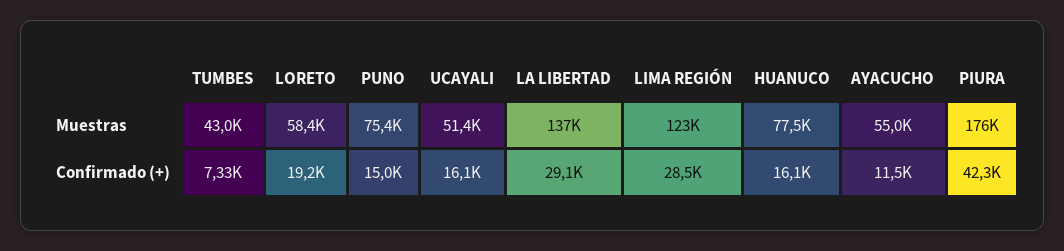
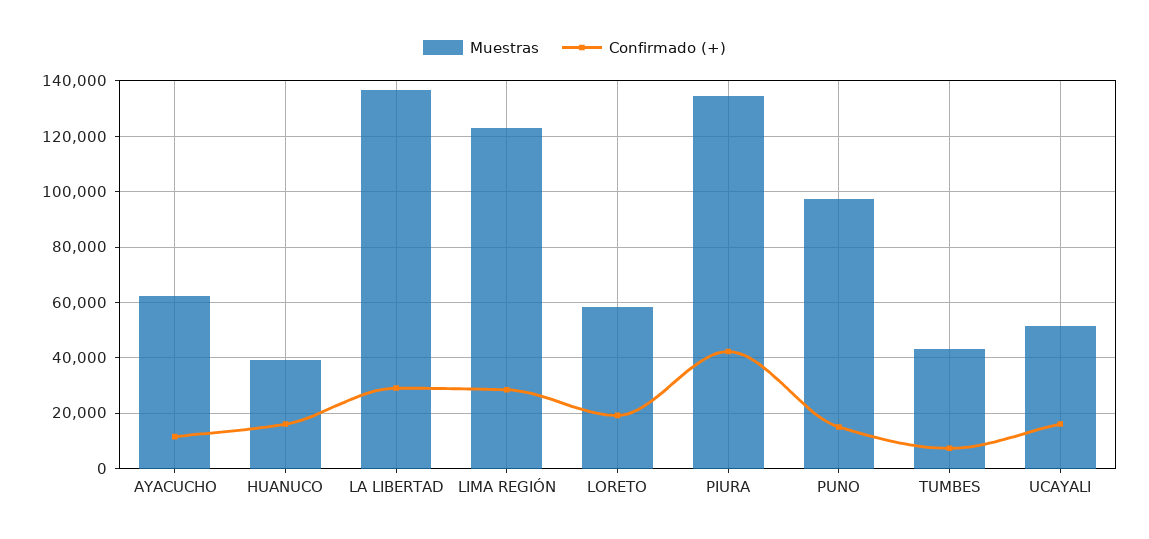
  {
    "Muestras": {
      "TUMBES": 43000,
      "LORETO": 58400,
-     "PUNO": 75400,
+     "PUNO": 97500,
      "UCAYALI": 51400,
      "LA LIBERTAD": 137000,
      "LIMA REGIÓN": 123000,
-     "HUANUCO": 77500,
+     "HUANUCO": 40000,
-     "AYACUCHO": 55000,
+     "AYACUCHO": 62500,
-     "PIURA": 176000
+     "PIURA": 135000
    },
    "Confirmado (+)": {
      "TUMBES": 7330,
      "LORETO": 19200,
      "PUNO": 15000,
      "UCAYALI": 16100,
      "LA LIBERTAD": 29100,
      "LIMA REGIÓN": 28500,
      "HUANUCO": 16100,
      "AYACUCHO": 11500,
      "PIURA": 42300
    }
  }

